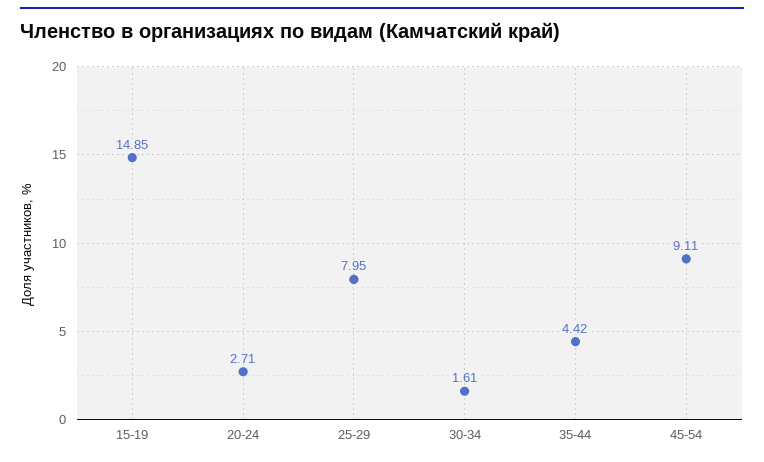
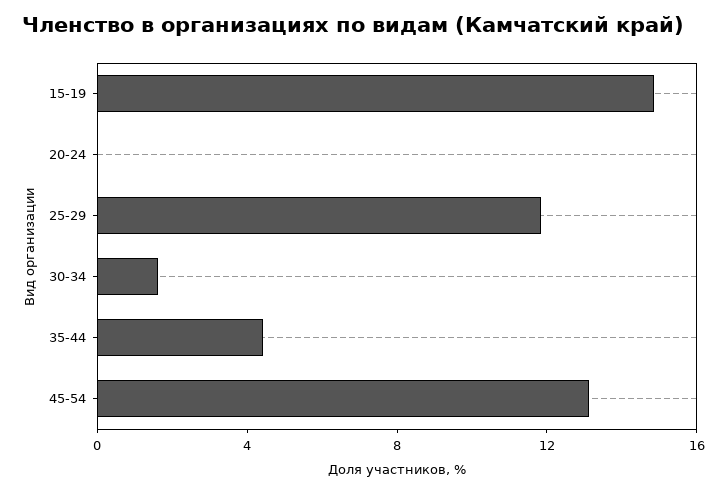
  {
    "15-19": 14.85,
-   "20-24": 2.71,
+   "20-24": 0,
-   "25-29": 7.95,
+   "25-29": 12,
    "30-34": 1.61,
    "35-44": 4.42,
-   "45-54": 9.11
+   "45-54": 13
  }

